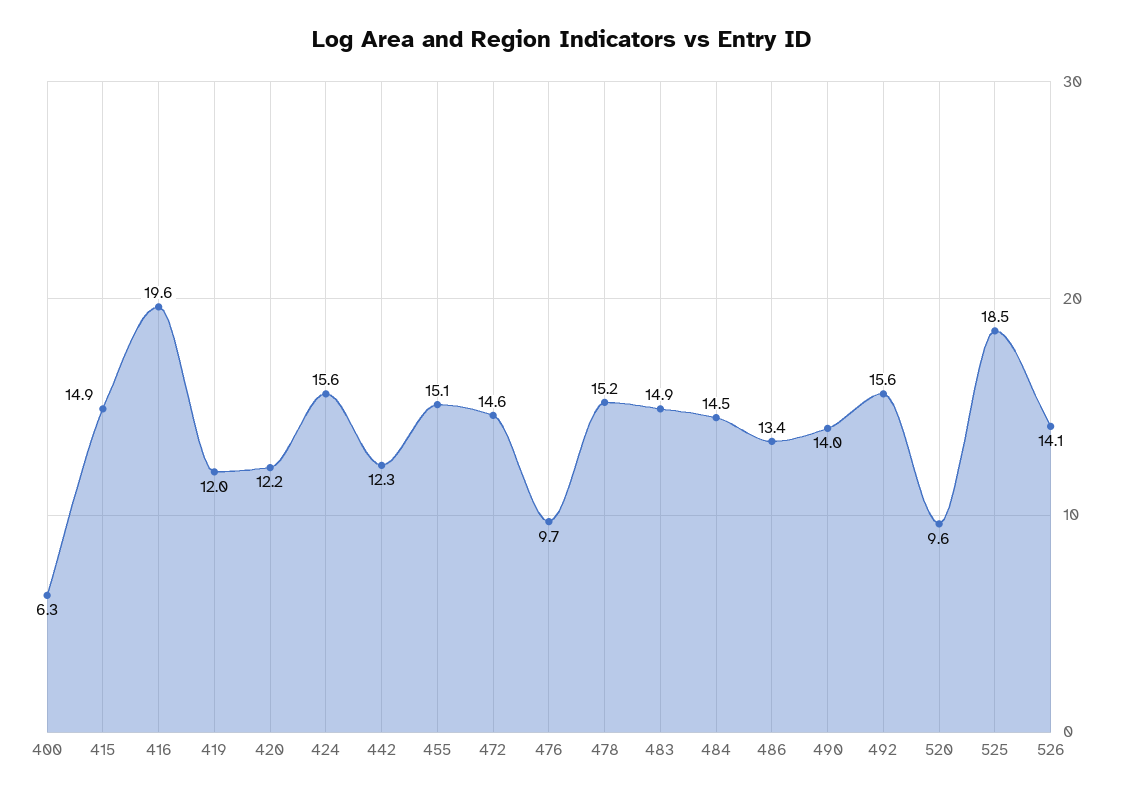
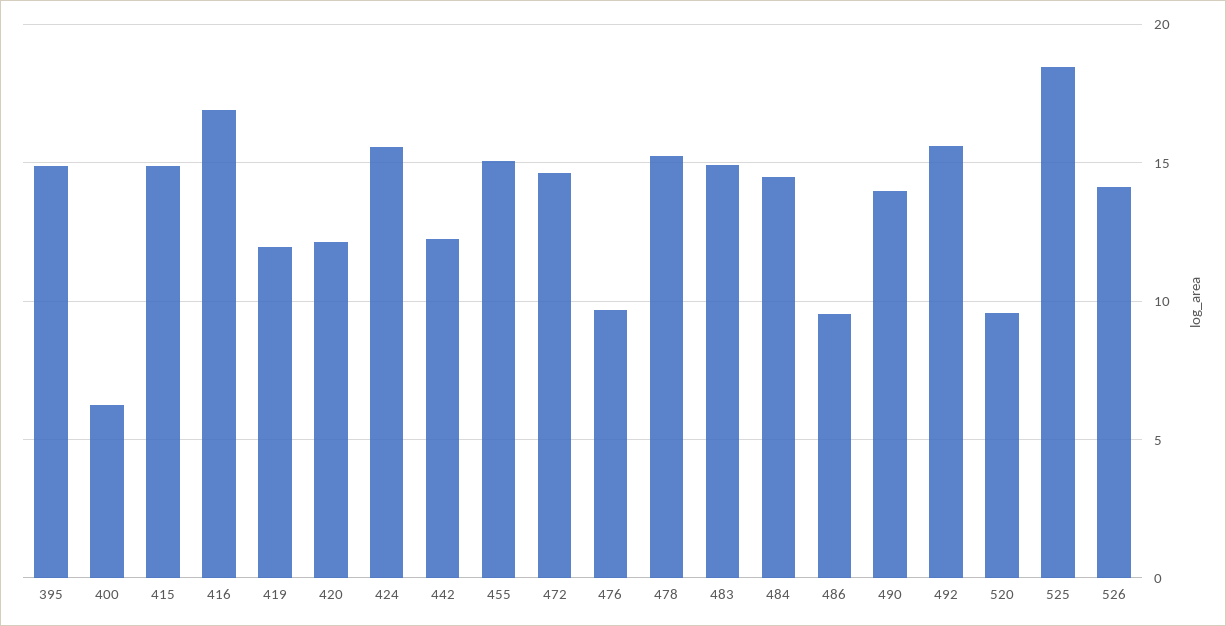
  {
    "400": 6.3,
    "415": 14.9,
-   "416": 19.6,
+   "416": 17,
    "419": 12,
    "420": 12.2,
    "424": 15.6,
    "442": 12.3,
    "455": 15.1,
    "472": 14.6,
    "476": 9.7,
    "478": 15.2,
    "483": 14.9,
    "484": 14.5,
-   "486": 13.4,
+   "486": 9.5,
    "490": 14,
    "492": 15.6,
    "520": 9.6,
    "525": 18.5,
-   "526": 14.1
+   "526": 14.1,
+   "395": 15
  }

